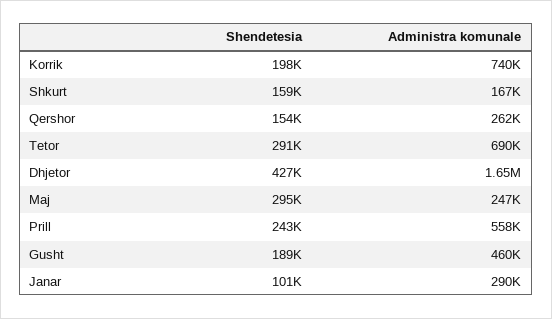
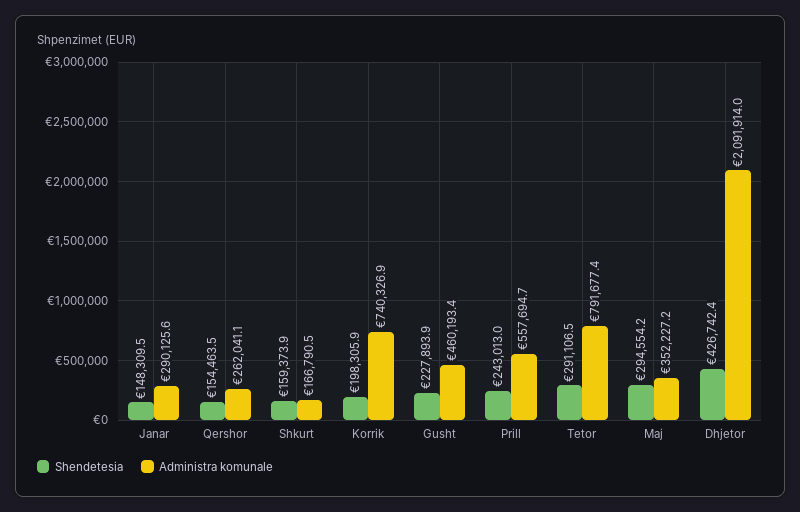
  {
    "Shendetesia": {
      "Korrik": 198305.9,
      "Shkurt": 159373.9,
      "Qershor": 154463.5,
      "Tetor": 291106.5,
      "Dhjetor": 426742.4,
      "Maj": 294554.2,
      "Prill": 243013,
-     "Gusht": 189000,
+     "Gusht": 227893.9,
-     "Janar": 101000
+     "Janar": 148309.5
    },
    "Administra komunale": {
      "Korrik": 740326.9,
      "Shkurt": 166790.5,
      "Qershor": 262041.1,
-     "Tetor": 690000,
+     "Tetor": 791677.4,
-     "Dhjetor": 1650000,
+     "Dhjetor": 2091914,
-     "Maj": 247000,
+     "Maj": 352227.2,
      "Prill": 557694.7,
      "Gusht": 460193.4,
      "Janar": 290125.6
    }
  }

